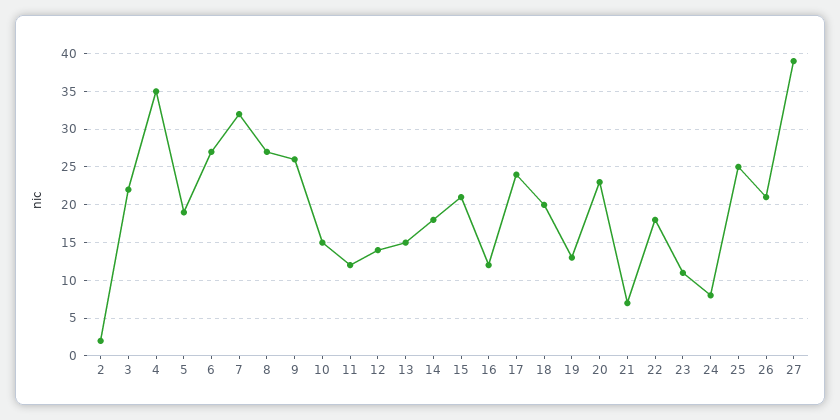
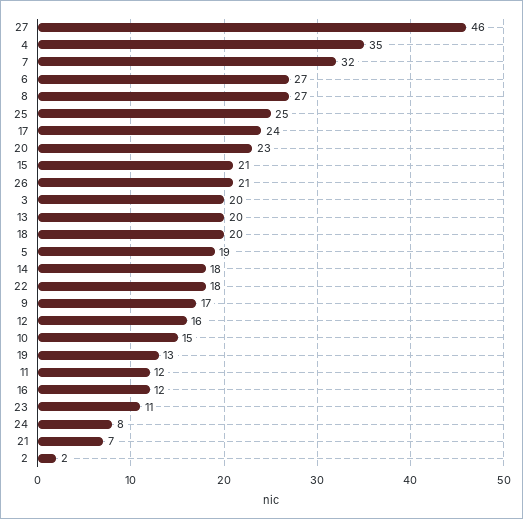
  {
    "2": 2,
-   "3": 22,
+   "3": 20,
    "4": 35,
    "5": 19,
    "6": 27,
    "7": 32,
    "8": 27,
-   "9": 26,
+   "9": 17,
    "10": 15,
    "11": 12,
-   "12": 14,
+   "12": 16,
-   "13": 15,
+   "13": 20,
    "14": 18,
    "15": 21,
    "16": 12,
    "17": 24,
    "18": 20,
    "19": 13,
    "20": 23,
    "21": 7,
    "22": 18,
    "23": 11,
    "24": 8,
    "25": 25,
    "26": 21,
-   "27": 39
+   "27": 46
  }

